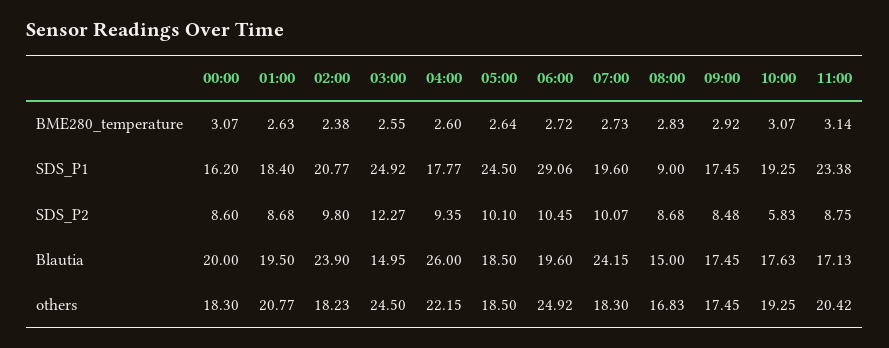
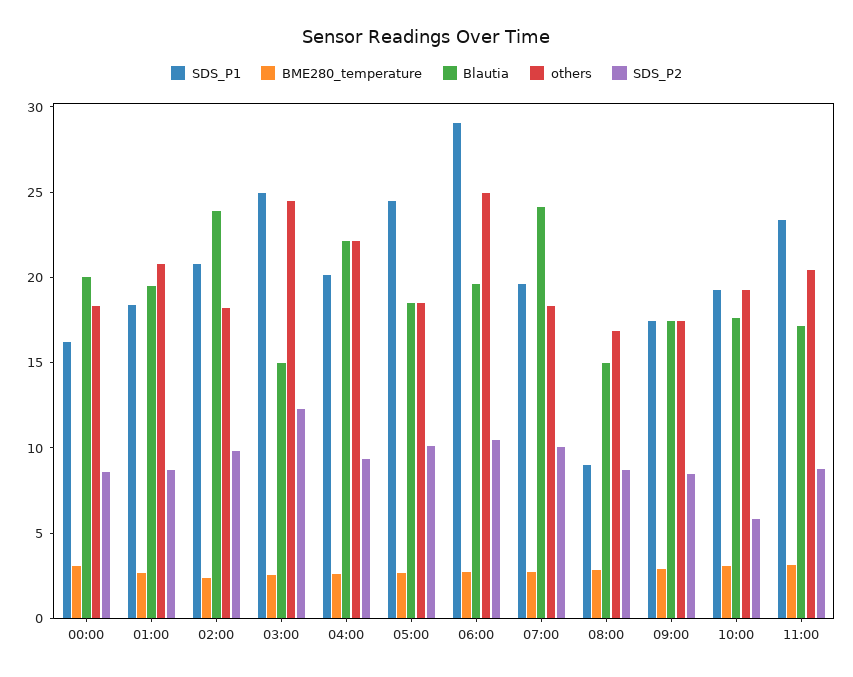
  {
    "BME280_temperature": {
      "00:00": 3.07,
      "01:00": 2.63,
      "02:00": 2.38,
      "03:00": 2.55,
      "04:00": 2.6,
      "05:00": 2.64,
      "06:00": 2.72,
      "07:00": 2.73,
      "08:00": 2.83,
      "09:00": 2.92,
      "10:00": 3.07,
      "11:00": 3.14
    },
    "SDS_P1": {
      "00:00": 16.2,
      "01:00": 18.4,
      "02:00": 20.77,
      "03:00": 24.92,
-     "04:00": 17.77,
+     "04:00": 20,
      "05:00": 24.5,
      "06:00": 29.06,
      "07:00": 19.6,
      "08:00": 9,
      "09:00": 17.45,
      "10:00": 19.25,
      "11:00": 23.38
    },
    "SDS_P2": {
      "00:00": 8.6,
      "01:00": 8.68,
      "02:00": 9.8,
      "03:00": 12.27,
      "04:00": 9.35,
      "05:00": 10.1,
      "06:00": 10.45,
      "07:00": 10.07,
      "08:00": 8.68,
      "09:00": 8.48,
      "10:00": 5.83,
      "11:00": 8.75
    },
    "Blautia": {
      "00:00": 20,
      "01:00": 19.5,
      "02:00": 23.9,
      "03:00": 14.95,
-     "04:00": 26,
+     "04:00": 22,
      "05:00": 18.5,
      "06:00": 19.6,
      "07:00": 24.15,
      "08:00": 15,
      "09:00": 17.45,
      "10:00": 17.63,
      "11:00": 17.13
    },
    "others": {
      "00:00": 18.3,
      "01:00": 20.77,
      "02:00": 18.23,
      "03:00": 24.5,
      "04:00": 22.15,
      "05:00": 18.5,
      "06:00": 24.92,
      "07:00": 18.3,
      "08:00": 16.83,
      "09:00": 17.45,
      "10:00": 19.25,
      "11:00": 20.42
    }
  }

